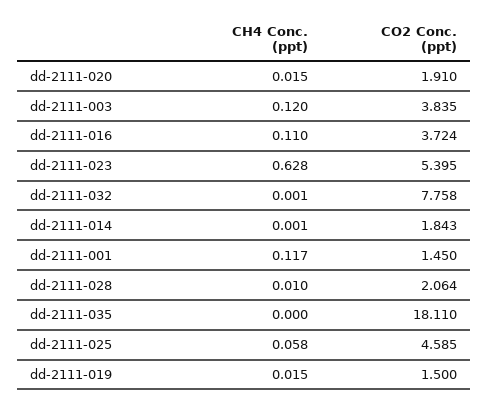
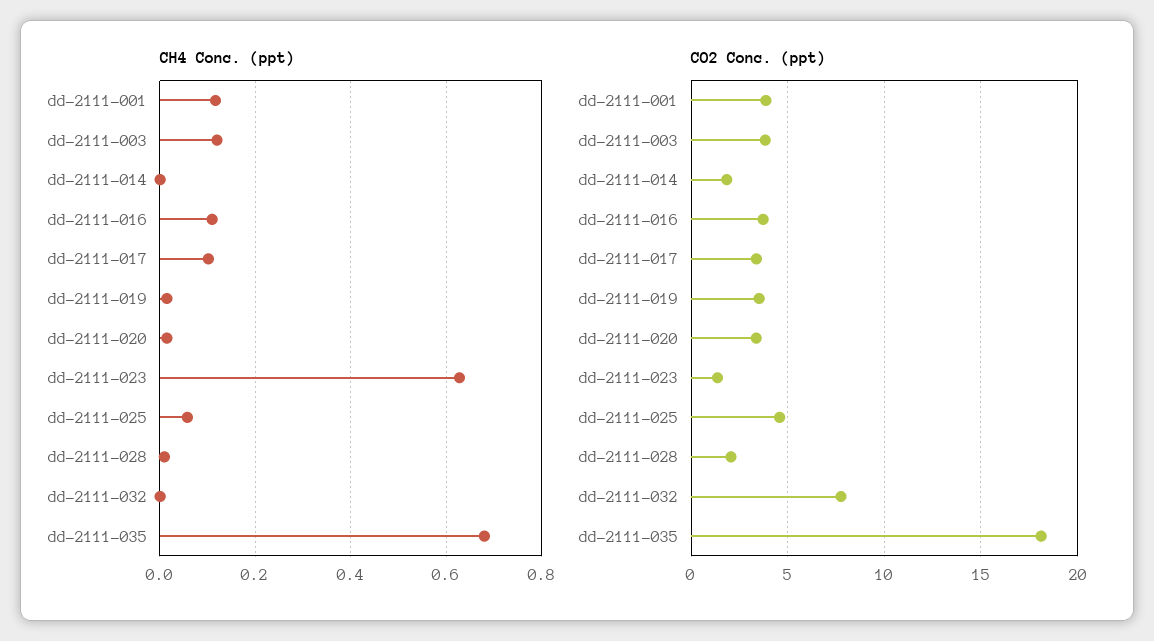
  {
    "CH4 Conc. (ppt)": {
      "dd-2111-020": 0.015,
      "dd-2111-003": 0.12,
      "dd-2111-016": 0.11,
      "dd-2111-023": 0.628,
      "dd-2111-032": 0.001,
      "dd-2111-014": 0.001,
      "dd-2111-001": 0.117,
      "dd-2111-028": 0.01,
-     "dd-2111-035": 0,
+     "dd-2111-035": 0.68,
      "dd-2111-025": 0.058,
-     "dd-2111-019": 0.015
+     "dd-2111-019": 0.015,
+     "dd-2111-017": 0.1
    },
    "CO2 Conc. (ppt)": {
-     "dd-2111-020": 1.91,
+     "dd-2111-020": 3.5,
      "dd-2111-003": 3.835,
      "dd-2111-016": 3.724,
-     "dd-2111-023": 5.395,
+     "dd-2111-023": 1.5,
      "dd-2111-032": 7.758,
      "dd-2111-014": 1.843,
-     "dd-2111-001": 1.45,
+     "dd-2111-001": 4,
      "dd-2111-028": 2.064,
      "dd-2111-035": 18.11,
      "dd-2111-025": 4.585,
-     "dd-2111-019": 1.5
+     "dd-2111-019": 3.5,
+     "dd-2111-017": 3.5
    }
  }

